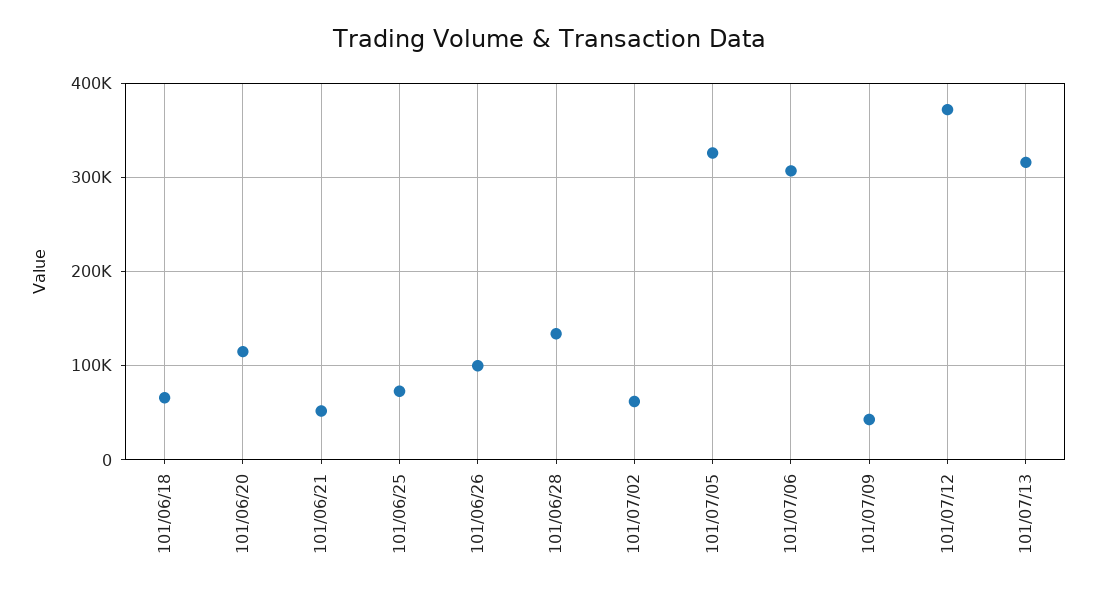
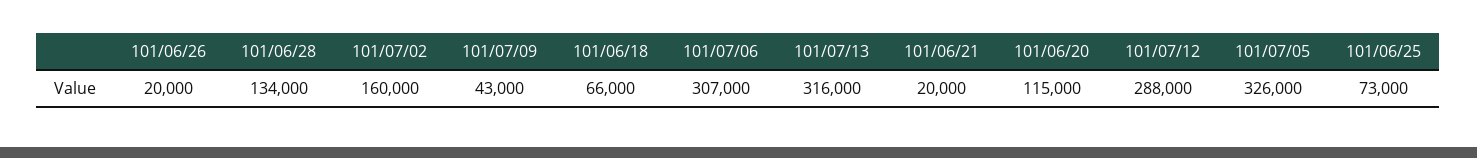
  {
    "101/06/18": 66000,
    "101/06/20": 115000,
-   "101/06/21": 50000,
+   "101/06/21": 20000,
    "101/06/25": 73000,
-   "101/06/26": 100000,
+   "101/06/26": 20000,
    "101/06/28": 134000,
-   "101/07/02": 60000,
+   "101/07/02": 160000,
    "101/07/05": 326000,
    "101/07/06": 307000,
    "101/07/09": 43000,
-   "101/07/12": 370000,
+   "101/07/12": 288000,
    "101/07/13": 316000
  }

